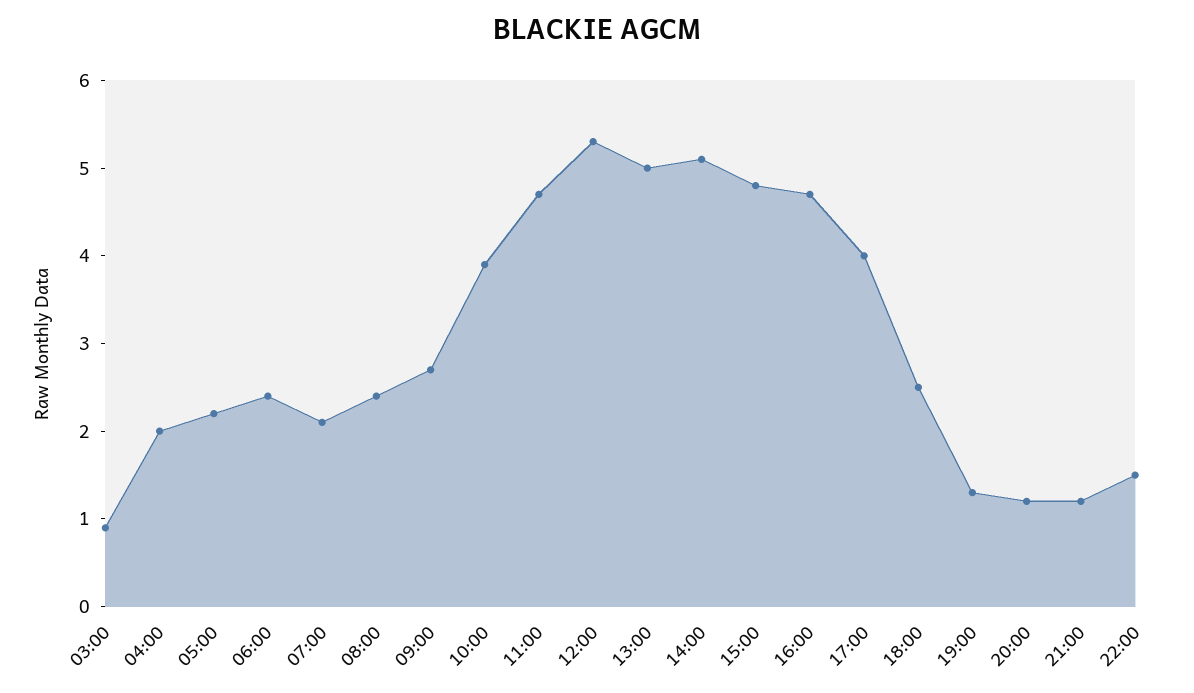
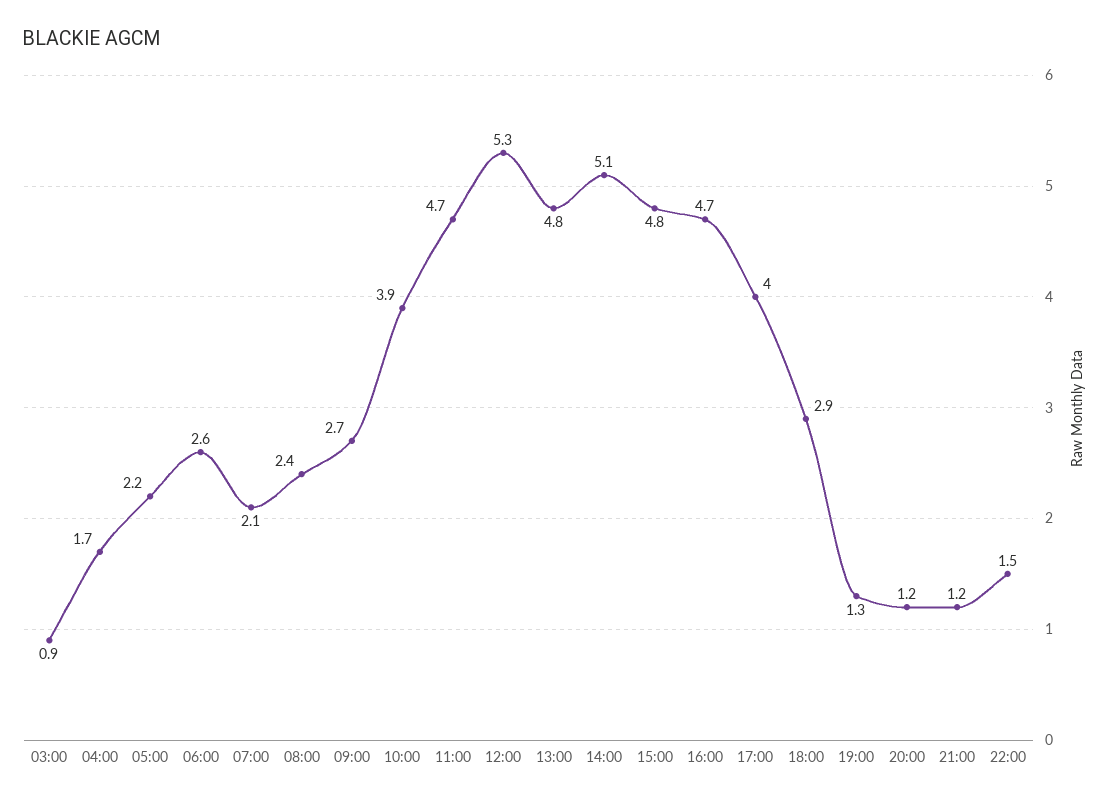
  {
    "03:00": 0.9,
-   "04:00": 2,
+   "04:00": 1.7,
    "05:00": 2.2,
-   "06:00": 2.4,
+   "06:00": 2.6,
    "07:00": 2.1,
    "08:00": 2.4,
    "09:00": 2.7,
    "10:00": 3.9,
    "11:00": 4.7,
    "12:00": 5.3,
-   "13:00": 5,
+   "13:00": 4.8,
    "14:00": 5.1,
    "15:00": 4.8,
    "16:00": 4.7,
    "17:00": 4,
-   "18:00": 2.5,
+   "18:00": 2.9,
    "19:00": 1.3,
    "20:00": 1.2,
    "21:00": 1.2,
    "22:00": 1.5
  }

